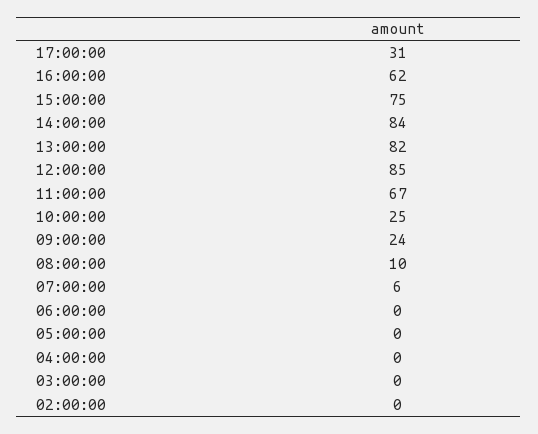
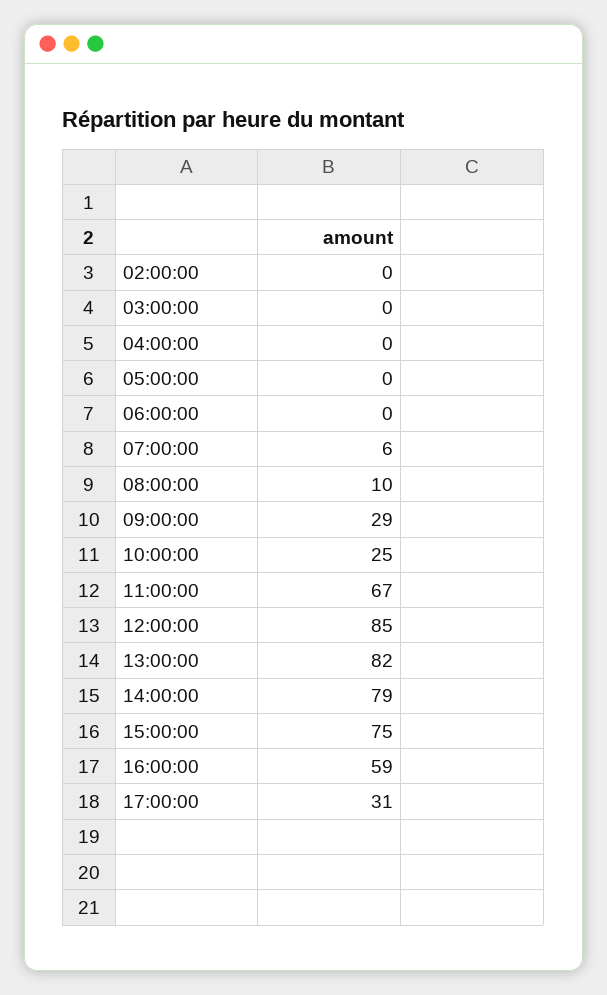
  {
    "17:00:00": 31,
-   "16:00:00": 62,
+   "16:00:00": 59,
    "15:00:00": 75,
-   "14:00:00": 84,
+   "14:00:00": 79,
    "13:00:00": 82,
    "12:00:00": 85,
    "11:00:00": 67,
    "10:00:00": 25,
-   "09:00:00": 24,
+   "09:00:00": 29,
    "08:00:00": 10,
    "07:00:00": 6,
    "06:00:00": 0,
    "05:00:00": 0,
    "04:00:00": 0,
    "03:00:00": 0,
    "02:00:00": 0
  }

